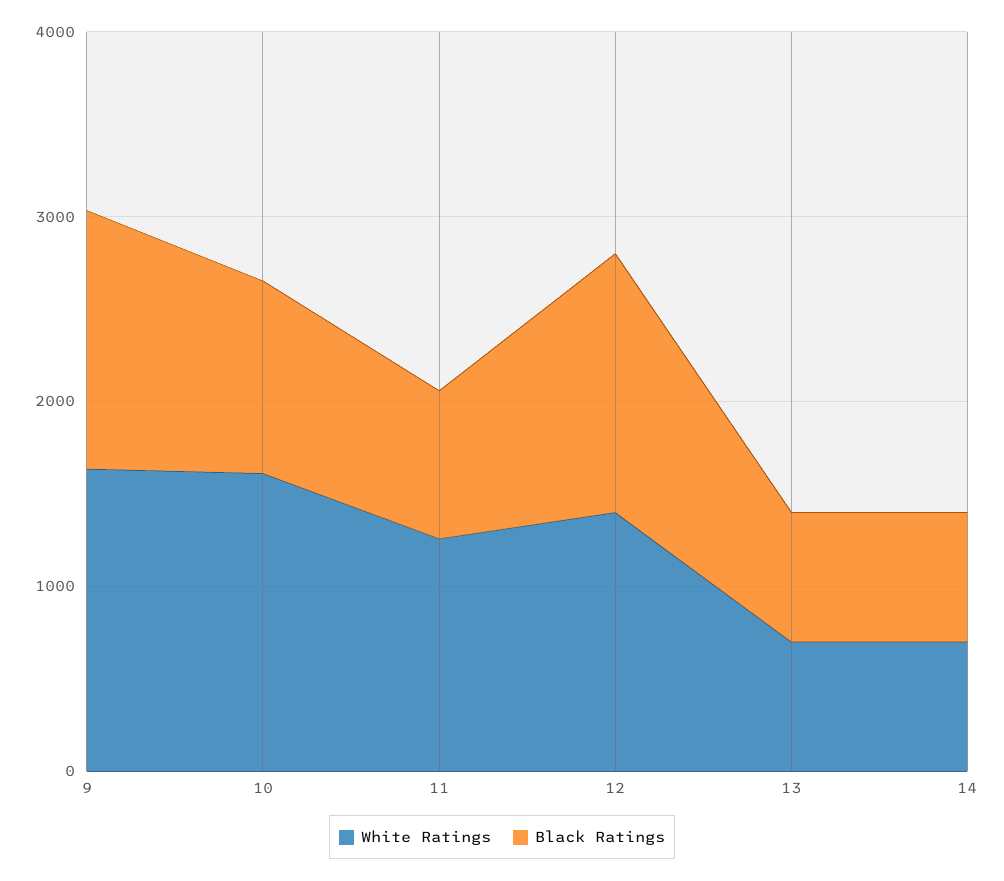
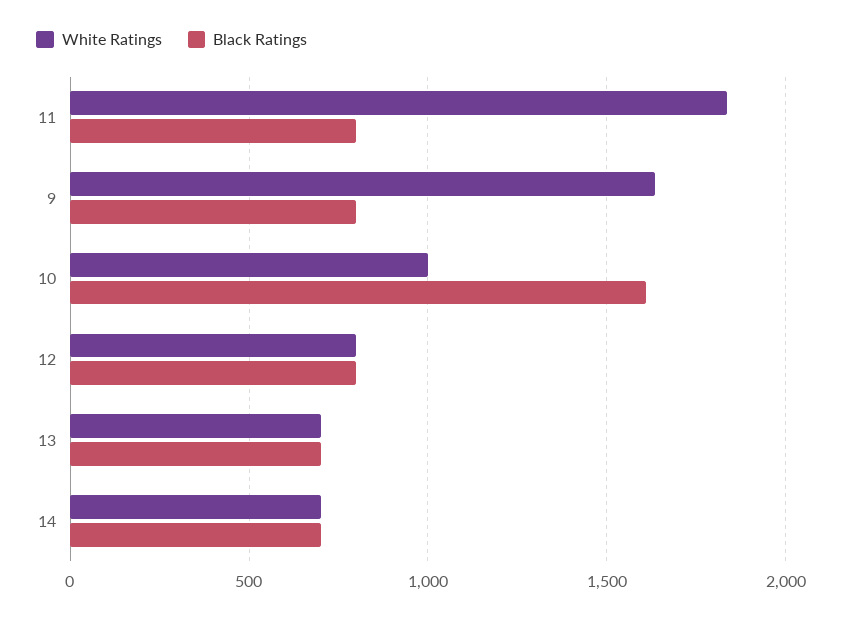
  {
    "White Ratings": {
      "9": 1650,
-     "10": 1600,
+     "10": 1000,
-     "11": 1200,
+     "11": 1850,
-     "12": 1400,
+     "12": 800,
      "13": 700,
      "14": 700
    },
    "Black Ratings": {
-     "9": 1400,
+     "9": 800,
-     "10": 1000,
+     "10": 1600,
      "11": 800,
-     "12": 1400,
+     "12": 800,
      "13": 700,
      "14": 700
    }
  }

